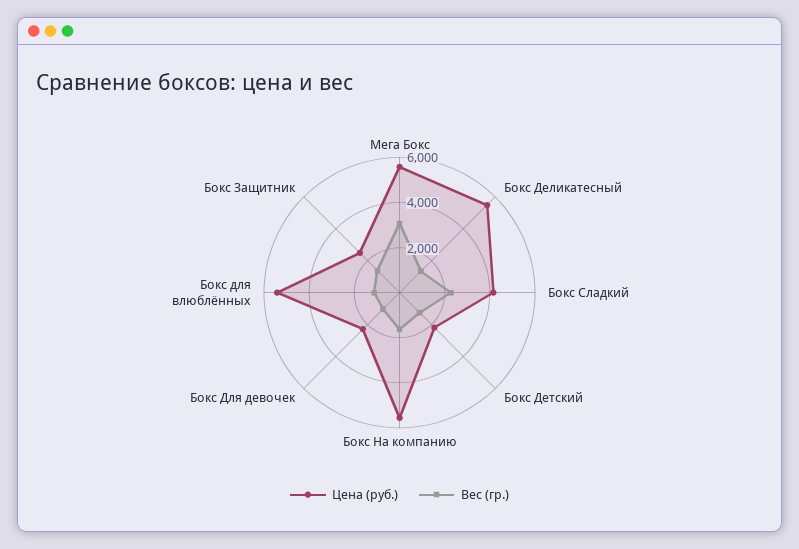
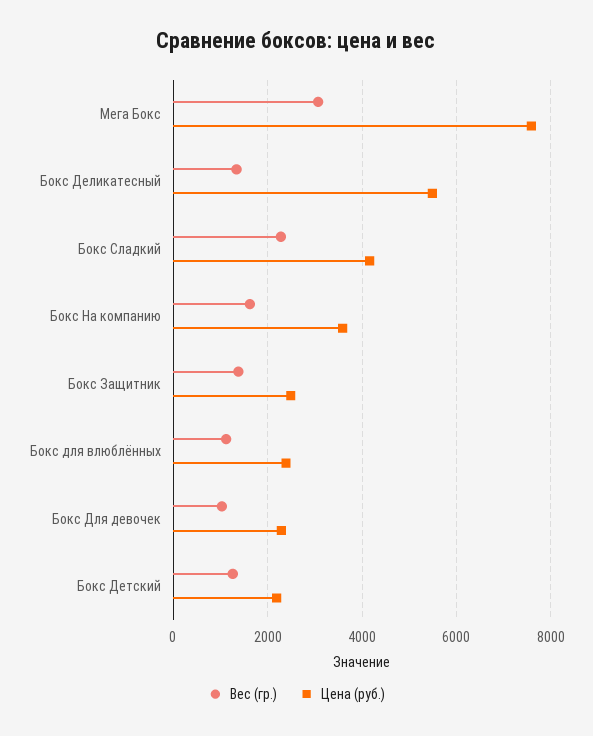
  {
    "Цена (руб.)": {
-     "Мега Бокс": 5500,
+     "Мега Бокс": 7600,
      "Бокс Деликатесный": 5400,
      "Бокс Сладкий": 4200,
      "Бокс Детский": 2200,
-     "Бокс На компанию": 5500,
+     "Бокс На компанию": 3600,
      "Бокс Для девочек": 2200,
-     "Бокс для влюблённых": 5500,
+     "Бокс для влюблённых": 2400,
      "Бокс Защитник": 2400
    },
    "Вес (гр.)": {
      "Мега Бокс": 3000,
      "Бокс Деликатесный": 1400,
      "Бокс Сладкий": 2200,
      "Бокс Детский": 1200,
      "Бокс На компанию": 1600,
      "Бокс Для девочек": 1000,
      "Бокс для влюблённых": 1200,
      "Бокс Защитник": 1400
    }
  }

